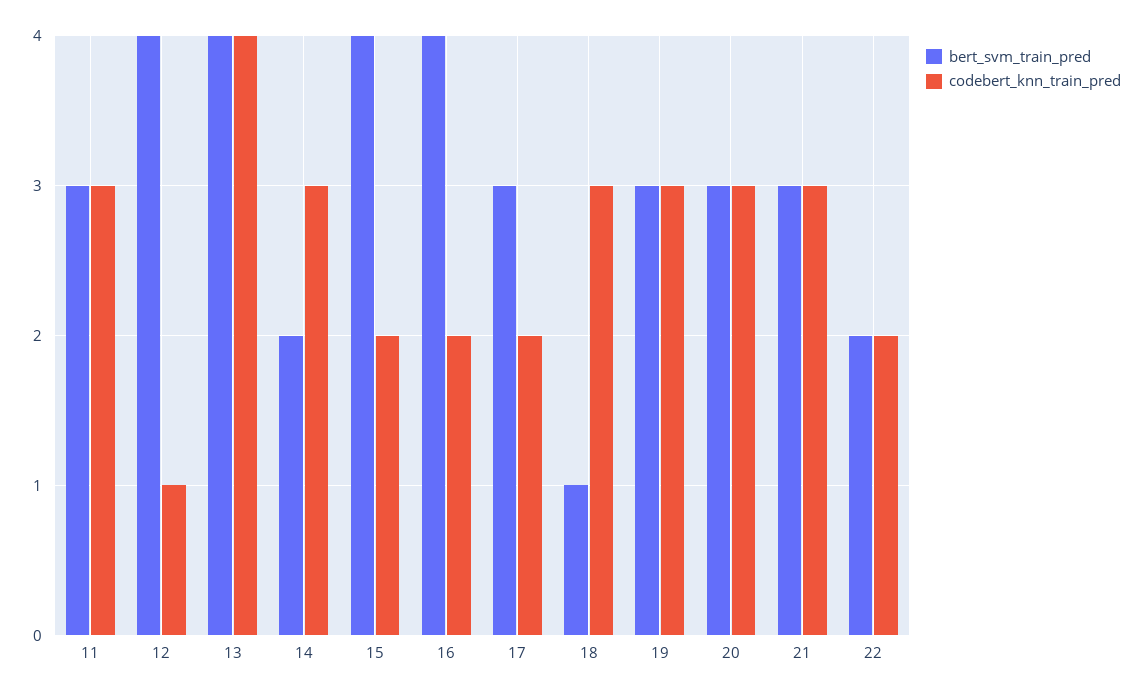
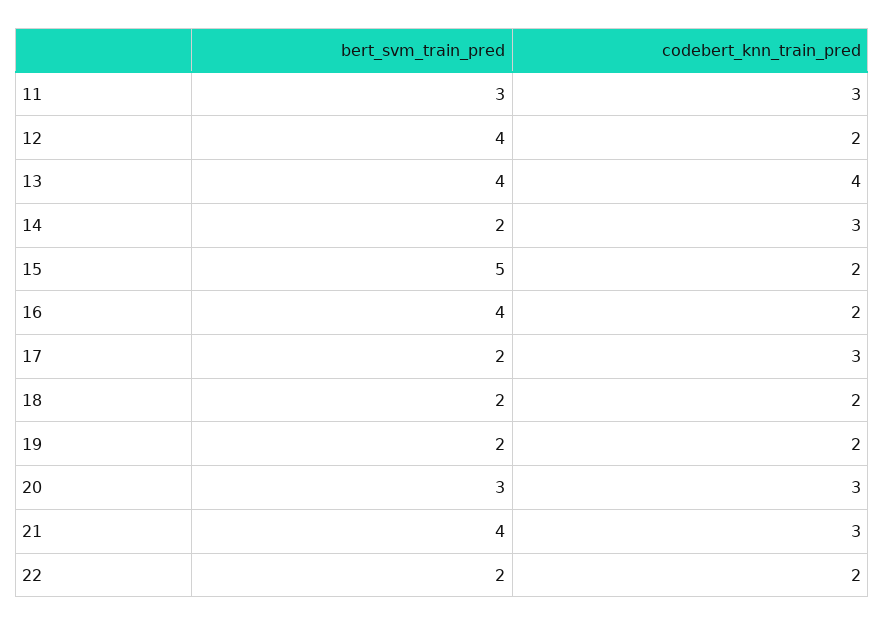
  {
    "bert_svm_train_pred": {
      "11": 3,
      "12": 4,
      "13": 4,
      "14": 2,
-     "15": 4,
+     "15": 5,
      "16": 4,
-     "17": 3,
+     "17": 2,
-     "18": 1,
+     "18": 2,
-     "19": 3,
+     "19": 2,
      "20": 3,
-     "21": 3,
+     "21": 4,
      "22": 2
    },
    "codebert_knn_train_pred": {
      "11": 3,
-     "12": 1,
+     "12": 2,
      "13": 4,
      "14": 3,
      "15": 2,
      "16": 2,
-     "17": 2,
+     "17": 3,
-     "18": 3,
+     "18": 2,
-     "19": 3,
+     "19": 2,
      "20": 3,
      "21": 3,
      "22": 2
    }
  }

